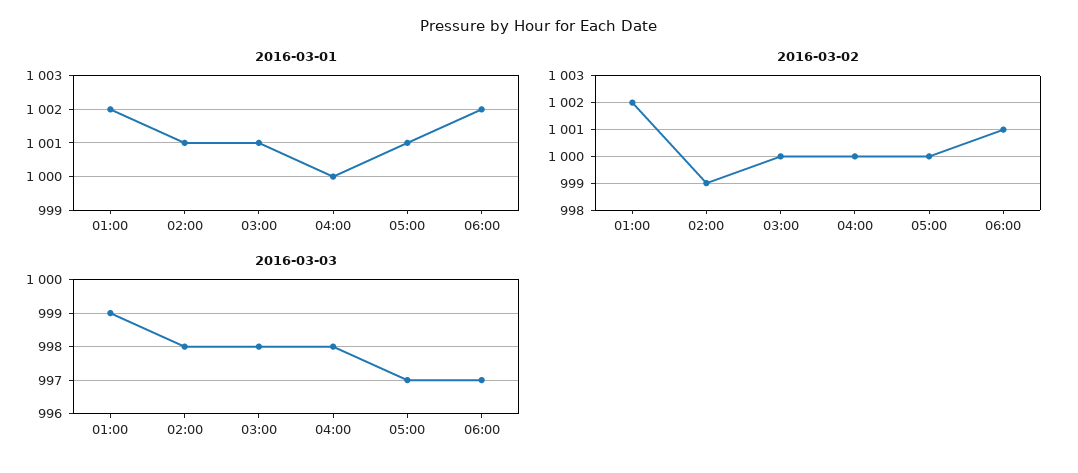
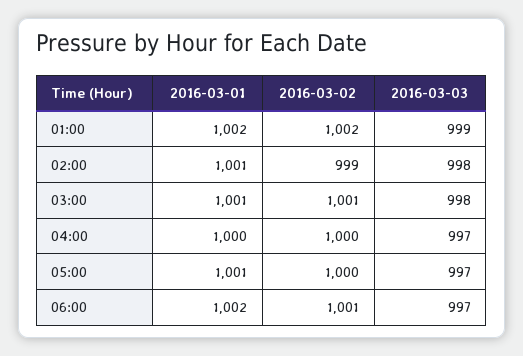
  {
    "2016-03-01": {
      "01:00": 1002,
      "02:00": 1001,
      "03:00": 1001,
      "04:00": 1000,
      "05:00": 1001,
      "06:00": 1002
    },
    "2016-03-02": {
      "01:00": 1002,
      "02:00": 999,
-     "03:00": 1000,
+     "03:00": 1001,
      "04:00": 1000,
      "05:00": 1000,
      "06:00": 1001
    },
    "2016-03-03": {
      "01:00": 999,
      "02:00": 998,
      "03:00": 998,
-     "04:00": 998,
+     "04:00": 997,
      "05:00": 997,
      "06:00": 997
    }
  }

